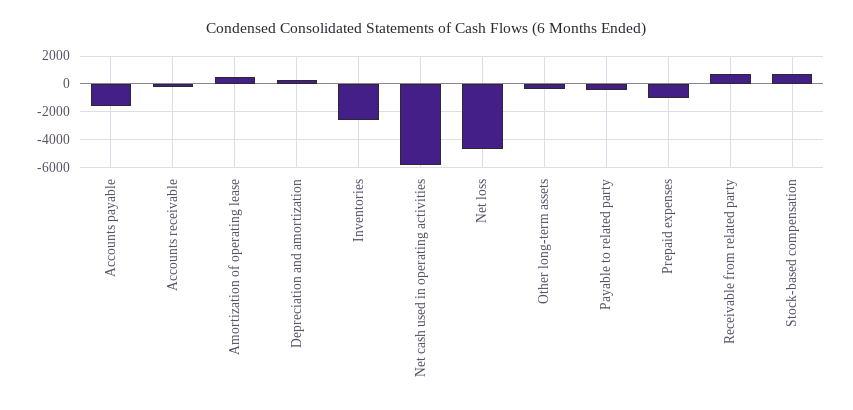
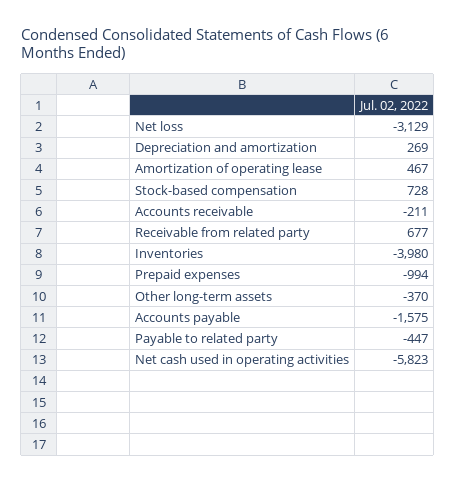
  {
    "Accounts payable": -1575,
    "Accounts receivable": -211,
    "Amortization of operating lease": 467,
    "Depreciation and amortization": 269,
-   "Inventories": -2500,
+   "Inventories": -3980,
    "Net cash used in operating activities": -5823,
-   "Net loss": -4500,
+   "Net loss": -3129,
    "Other long-term assets": -370,
    "Payable to related party": -447,
    "Prepaid expenses": -994,
    "Receivable from related party": 677,
    "Stock-based compensation": 728
  }

